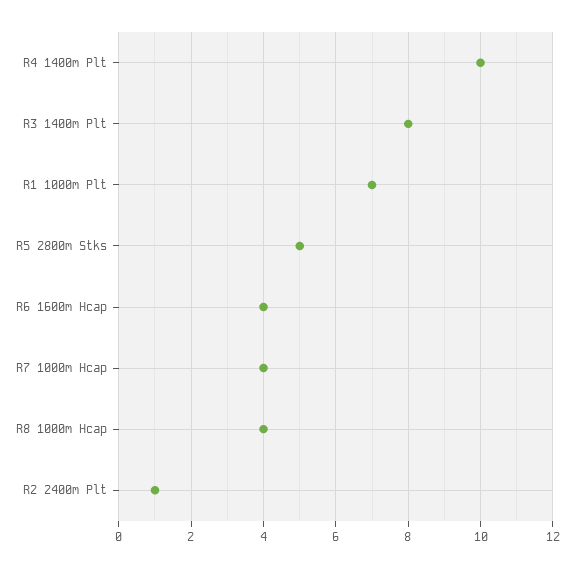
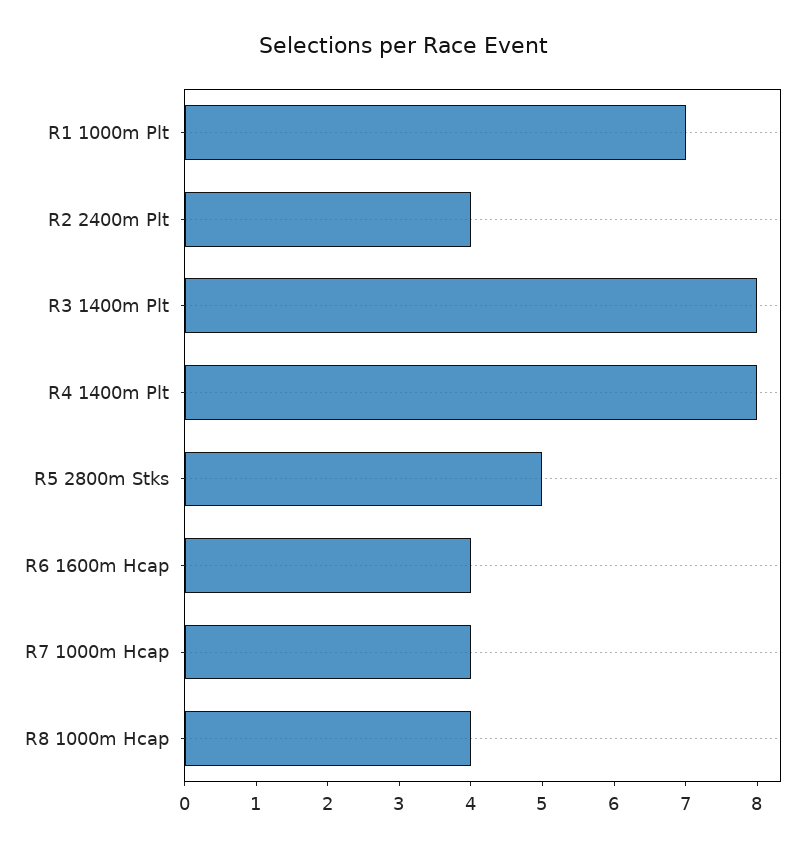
  {
-   "R4 1400m Plt": 10,
+   "R4 1400m Plt": 8,
    "R3 1400m Plt": 8,
    "R1 1000m Plt": 7,
    "R5 2800m Stks": 5,
    "R6 1600m Hcap": 4,
    "R7 1000m Hcap": 4,
    "R8 1000m Hcap": 4,
-   "R2 2400m Plt": 1
+   "R2 2400m Plt": 4
  }

